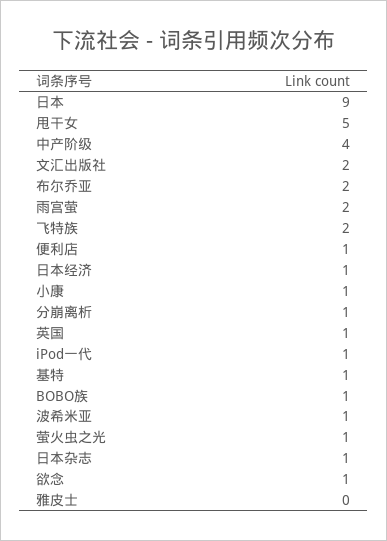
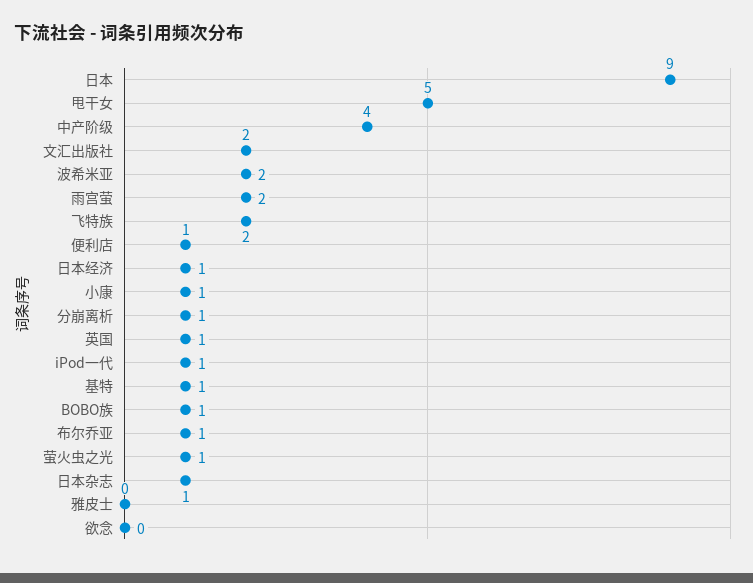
  {
    "日本": 9,
    "甩干女": 5,
    "中产阶级": 4,
    "文汇出版社": 2,
-   "布尔乔亚": 2,
+   "布尔乔亚": 1,
    "雨宫萤": 2,
    "飞特族": 2,
    "便利店": 1,
    "日本经济": 1,
    "小康": 1,
    "分崩离析": 1,
    "英国": 1,
    "iPod一代": 1,
    "基特": 1,
    "BOBO族": 1,
-   "波希米亚": 1,
+   "波希米亚": 2,
    "萤火虫之光": 1,
    "日本杂志": 1,
-   "欲念": 1,
+   "欲念": 0,
    "雅皮士": 0
  }

